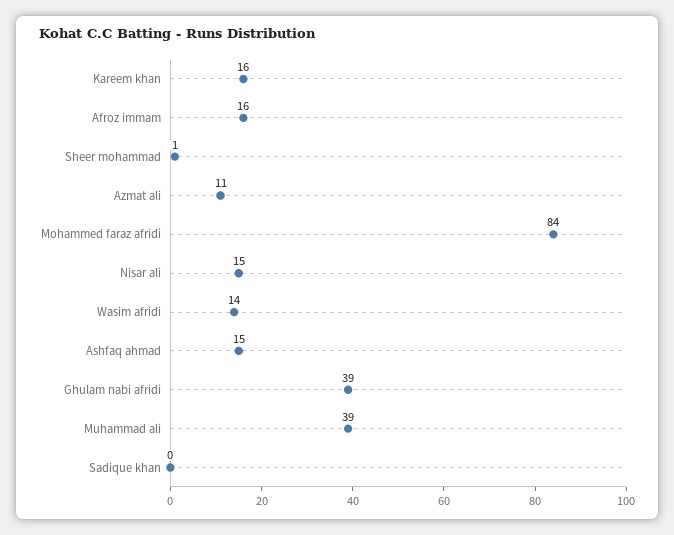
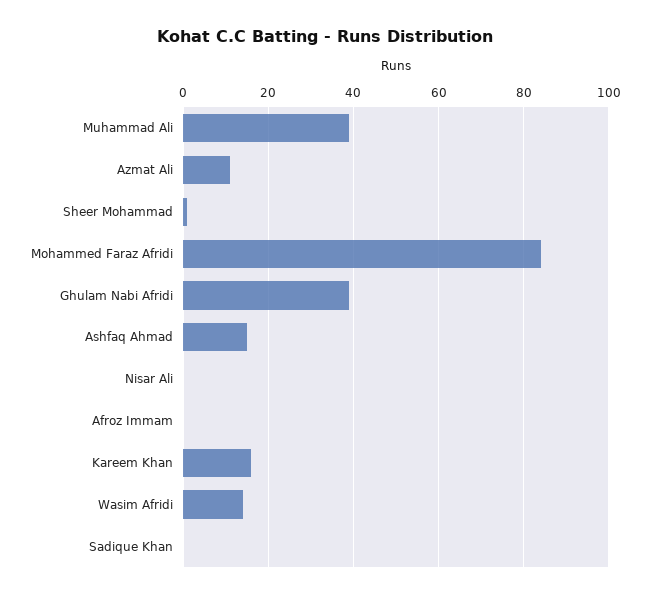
  {
    "Kareem khan": 16,
-   "Afroz immam": 16,
+   "Afroz immam": 0,
    "Sheer mohammad": 1,
    "Azmat ali": 11,
    "Mohammed faraz afridi": 84,
-   "Nisar ali": 15,
+   "Nisar ali": 0,
    "Wasim afridi": 14,
    "Ashfaq ahmad": 15,
    "Ghulam nabi afridi": 39,
    "Muhammad ali": 39,
    "Sadique khan": 0
  }

